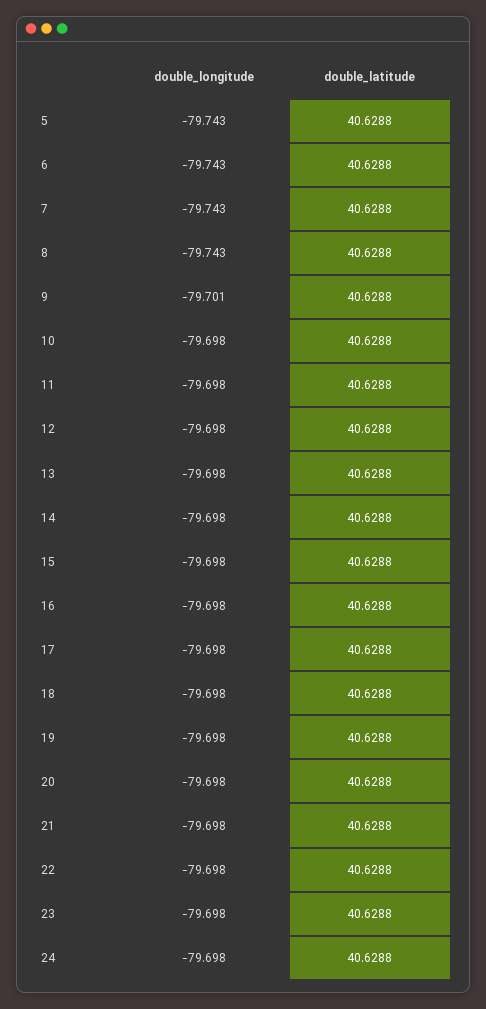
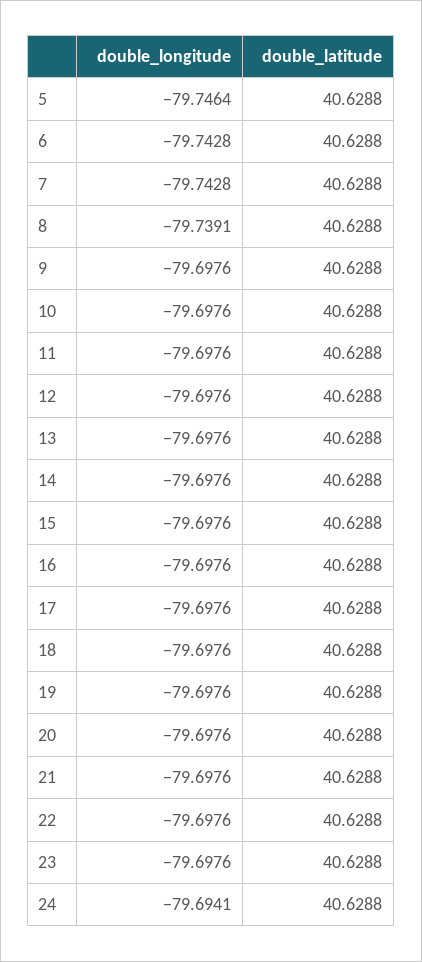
  {
    "double_longitude": {
-     "5": -79.743,
+     "5": -79.7464,
      "6": -79.7428,
      "7": -79.7428,
-     "8": -79.743,
+     "8": -79.7391,
-     "9": -79.701,
+     "9": -79.6976,
      "10": -79.6976,
      "11": -79.6976,
      "12": -79.6976,
      "13": -79.6976,
      "14": -79.6976,
      "15": -79.6976,
      "16": -79.6976,
      "17": -79.6976,
      "18": -79.6976,
      "19": -79.6976,
      "20": -79.6976,
      "21": -79.6976,
      "22": -79.6976,
      "23": -79.6976,
-     "24": -79.698
+     "24": -79.6941
    },
    "double_latitude": {
      "5": 40.6288,
      "6": 40.6288,
      "7": 40.6288,
      "8": 40.6288,
      "9": 40.6288,
      "10": 40.6288,
      "11": 40.6288,
      "12": 40.6288,
      "13": 40.6288,
      "14": 40.6288,
      "15": 40.6288,
      "16": 40.6288,
      "17": 40.6288,
      "18": 40.6288,
      "19": 40.6288,
      "20": 40.6288,
      "21": 40.6288,
      "22": 40.6288,
      "23": 40.6288,
      "24": 40.6288
    }
  }

